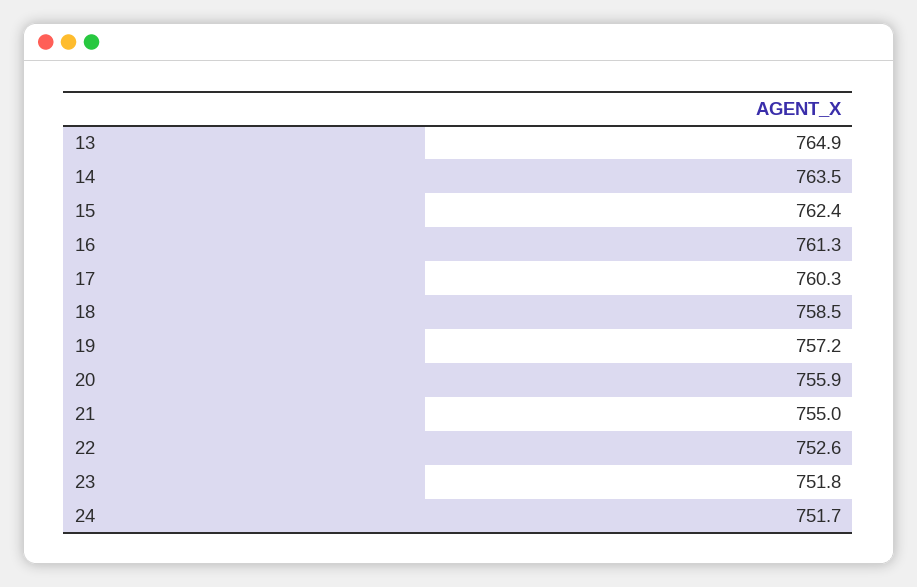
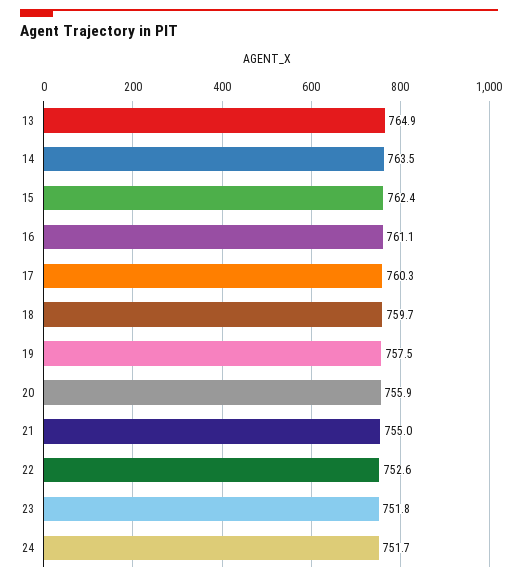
  {
    "13": 764.9,
    "14": 763.5,
    "15": 762.4,
-   "16": 761.3,
+   "16": 761.1,
    "17": 760.3,
-   "18": 758.5,
+   "18": 759.7,
-   "19": 757.2,
+   "19": 757.5,
    "20": 755.9,
    "21": 755,
    "22": 752.6,
    "23": 751.8,
    "24": 751.7
  }

